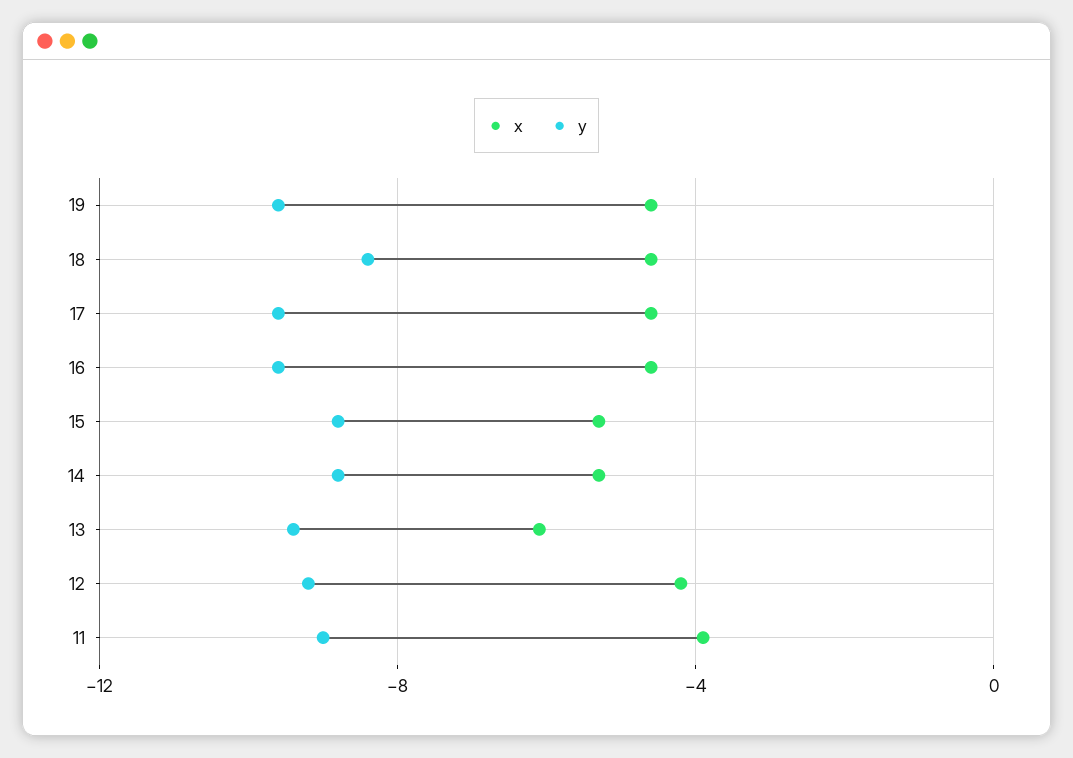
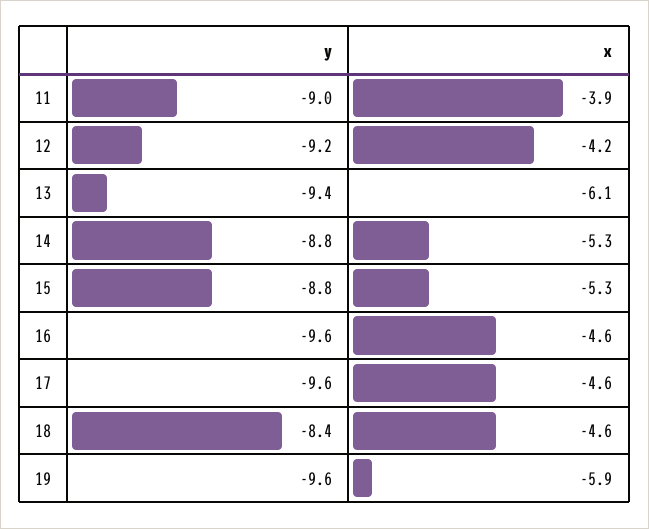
  {
    "x": {
-     "19": -4.5,
+     "19": -5.9,
      "18": -4.6,
      "17": -4.6,
      "16": -4.6,
      "15": -5.3,
      "14": -5.3,
      "13": -6.1,
      "12": -4.2,
      "11": -3.9
    },
    "y": {
      "19": -9.6,
      "18": -8.4,
      "17": -9.6,
      "16": -9.6,
      "15": -8.8,
      "14": -8.8,
      "13": -9.4,
      "12": -9.2,
      "11": -9
    }
  }

